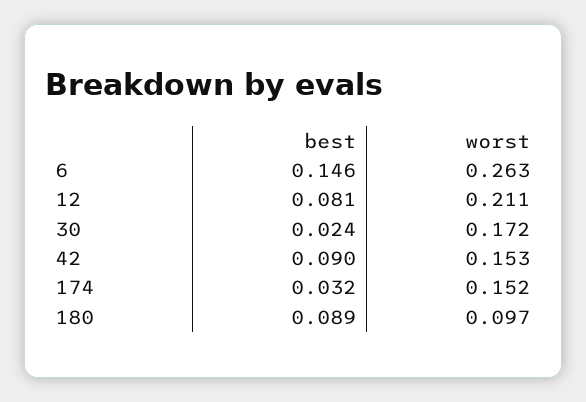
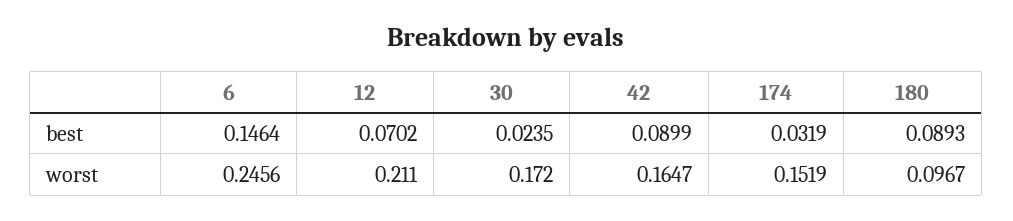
  {
    "best": {
      "6": 0.1464,
-     "12": 0.081,
+     "12": 0.0702,
      "30": 0.0235,
      "42": 0.0899,
      "174": 0.0319,
      "180": 0.0893
    },
    "worst": {
-     "6": 0.263,
+     "6": 0.2456,
      "12": 0.211,
      "30": 0.172,
-     "42": 0.153,
+     "42": 0.1647,
      "174": 0.1519,
      "180": 0.0967
    }
  }

